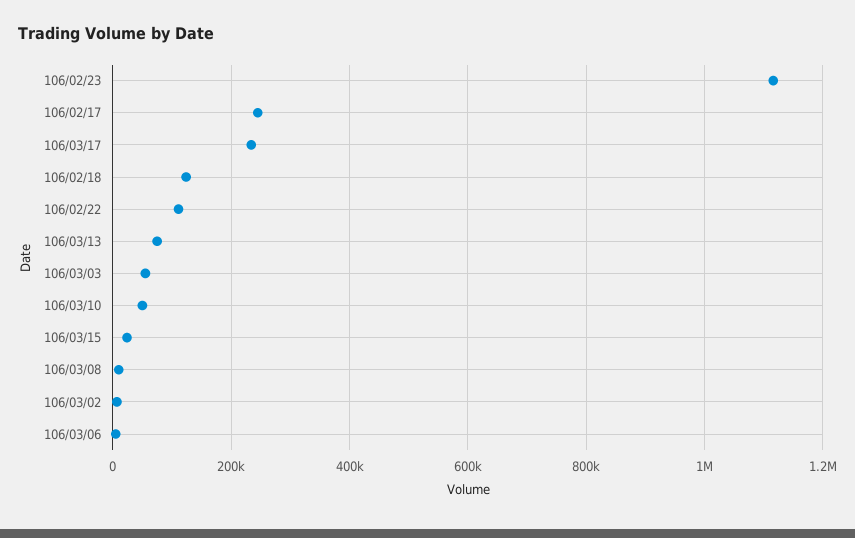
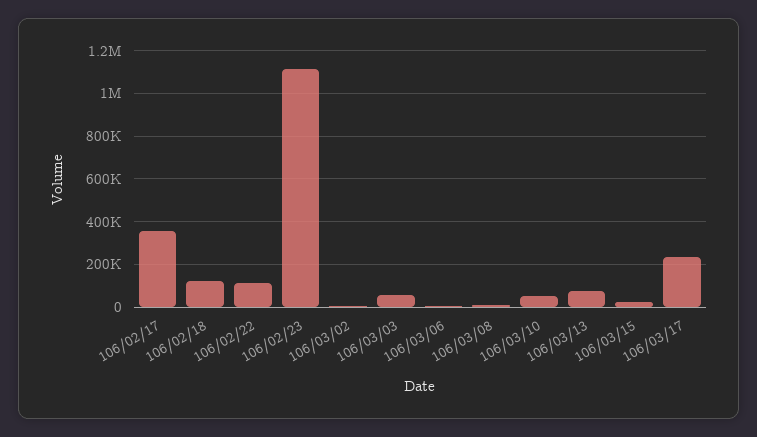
  {
    "106/02/23": 1120000,
-   "106/02/17": 240000,
+   "106/02/17": 350000,
    "106/03/17": 240000,
    "106/02/18": 120000,
    "106/02/22": 120000,
    "106/03/13": 80000,
    "106/03/03": 60000,
    "106/03/10": 60000,
    "106/03/15": 20000,
    "106/03/08": 20000,
    "106/03/02": 0,
    "106/03/06": 0
  }

